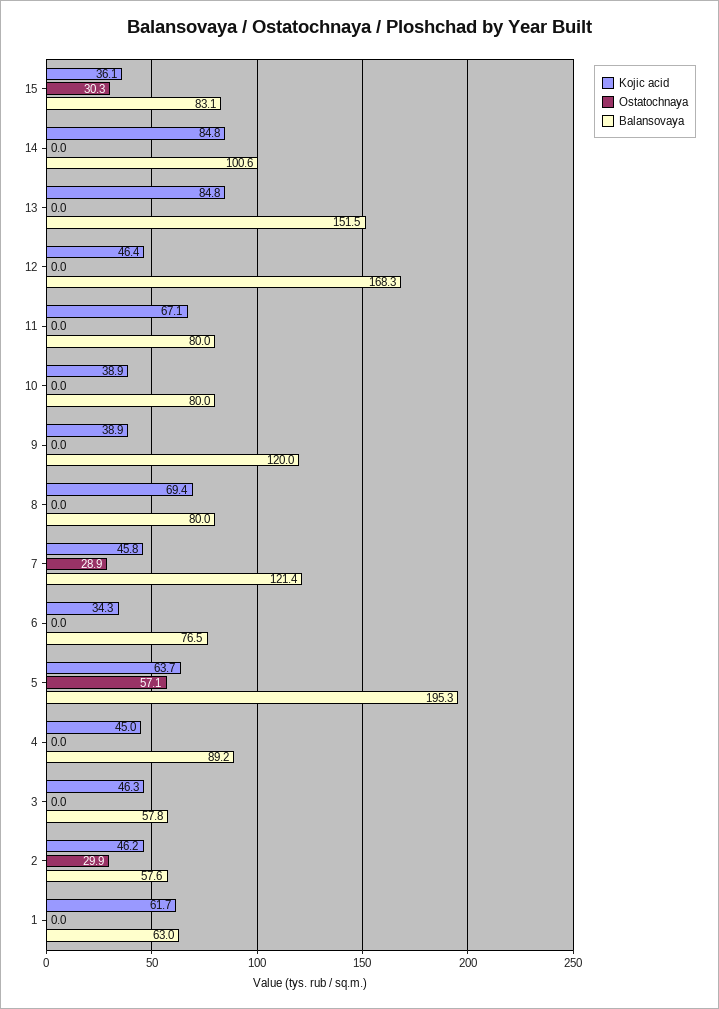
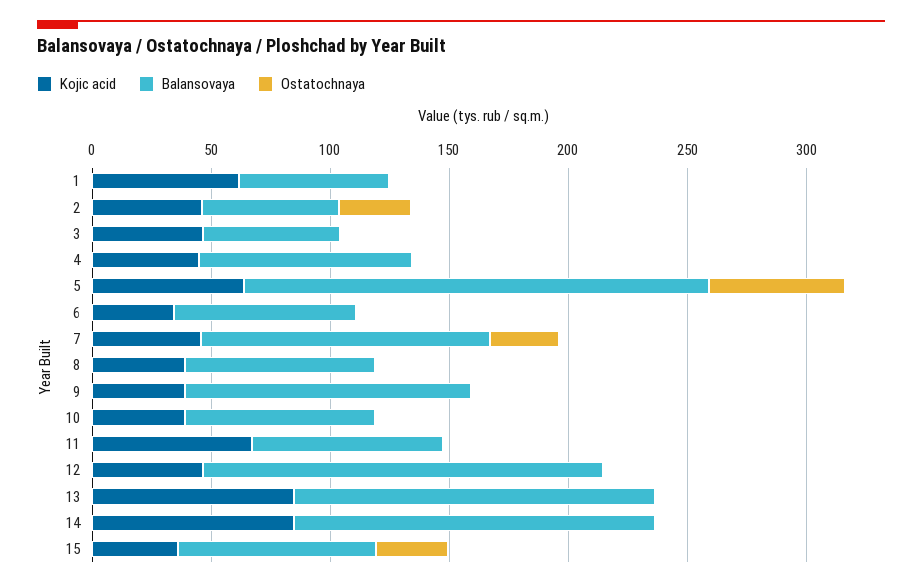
  {
    "Kojic acid": {
      "15": 36.1,
      "14": 84.8,
      "13": 84.8,
      "12": 46.4,
      "11": 67.1,
      "10": 38.9,
      "9": 38.9,
-     "8": 69.4,
+     "8": 40,
      "7": 45.8,
      "6": 34.3,
      "5": 63.7,
      "4": 45,
      "3": 46.3,
      "2": 46.2,
      "1": 61.7
    },
    "Ostatochnaya": {
      "15": 30.3,
      "14": 0,
      "13": 0,
      "12": 0,
      "11": 0,
      "10": 0,
      "9": 0,
      "8": 0,
      "7": 28.9,
      "6": 0,
      "5": 57.1,
      "4": 0,
      "3": 0,
      "2": 29.9,
      "1": 0
    },
    "Balansovaya": {
      "15": 83.1,
-     "14": 100.6,
+     "14": 150,
      "13": 151.5,
      "12": 168.3,
      "11": 80,
      "10": 80,
      "9": 120,
      "8": 80,
      "7": 121.4,
      "6": 76.5,
      "5": 195.3,
      "4": 89.2,
      "3": 57.8,
      "2": 57.6,
      "1": 63
    }
  }

